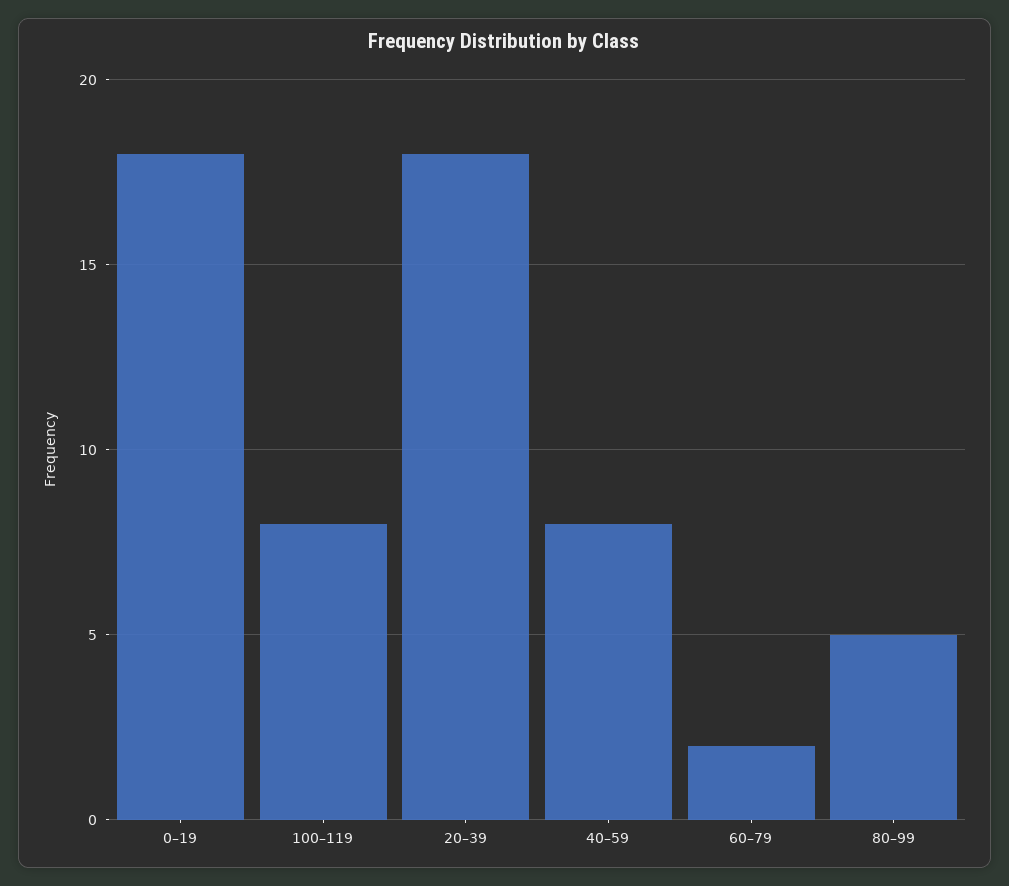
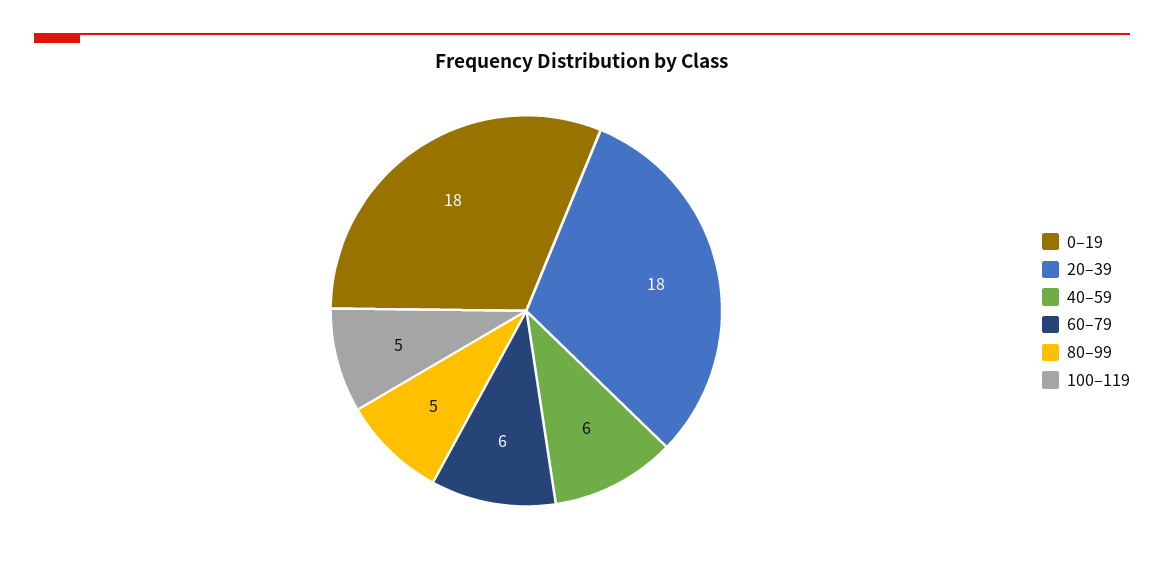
  {
    "0–19": 18,
-   "100–119": 8,
+   "100–119": 5,
    "20–39": 18,
-   "40–59": 8,
+   "40–59": 6,
-   "60–79": 2,
+   "60–79": 6,
    "80–99": 5
  }

